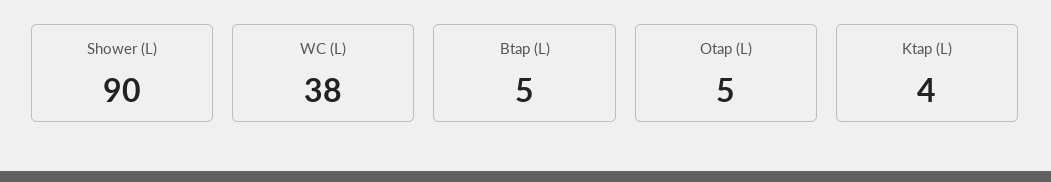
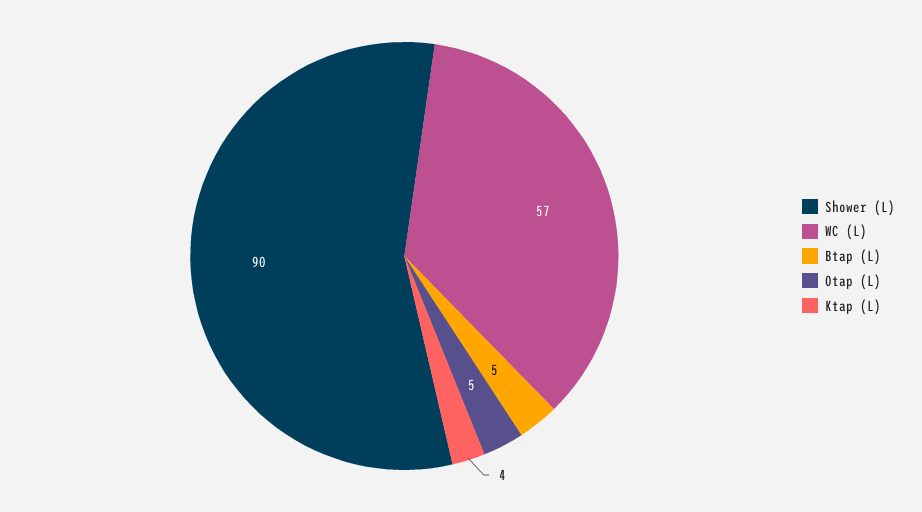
  {
    "Shower (L)": 90,
-   "WC (L)": 38,
+   "WC (L)": 57,
    "Btap (L)": 5,
    "Otap (L)": 5,
    "Ktap (L)": 4
  }

